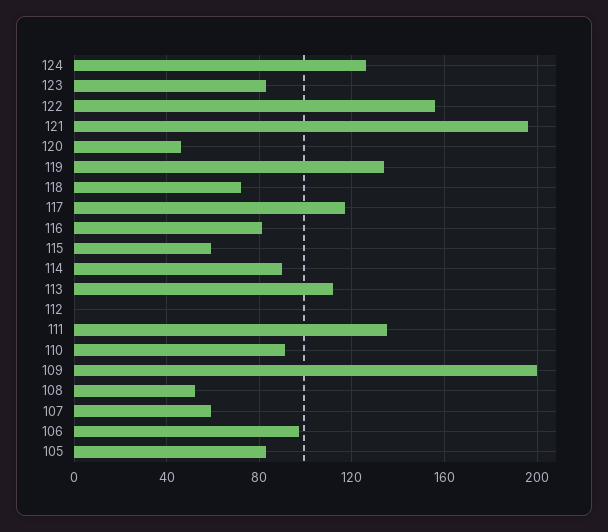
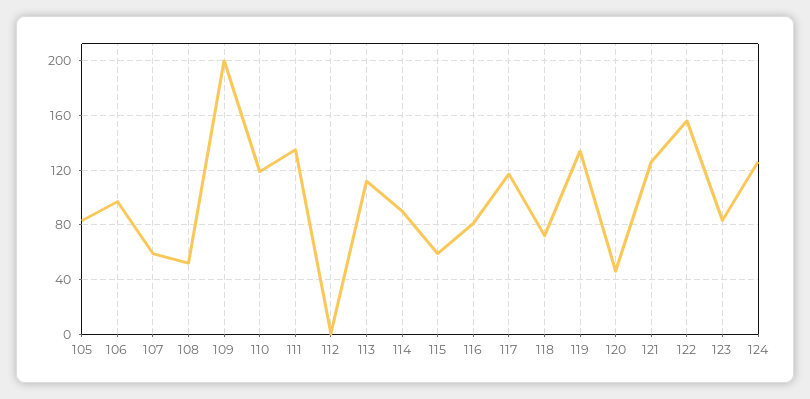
  {
    "124": 125,
    "123": 85,
    "122": 155,
-   "121": 195,
+   "121": 125,
    "120": 45,
    "119": 135,
    "118": 70,
    "117": 115,
    "116": 80,
    "115": 60,
    "114": 90,
    "113": 110,
    "112": 0,
    "111": 135,
-   "110": 90,
+   "110": 120,
    "109": 200,
    "108": 50,
    "107": 60,
    "106": 95,
    "105": 85
  }

